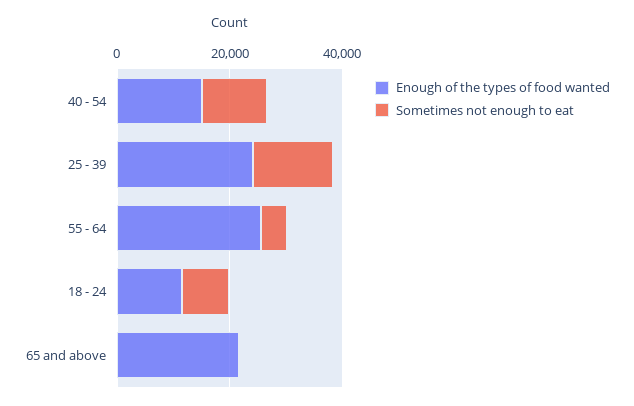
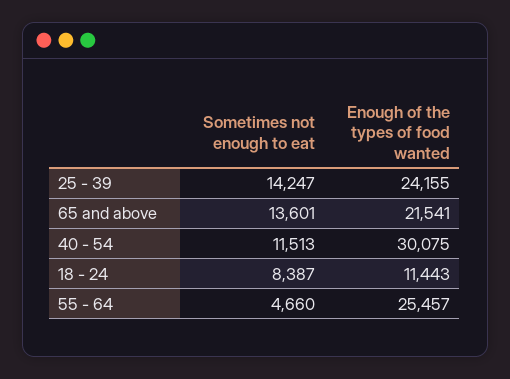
  {
    "Enough of the types of food wanted": {
-     "40 - 54": 15000,
+     "40 - 54": 30075,
      "25 - 39": 24155,
      "55 - 64": 25457,
      "18 - 24": 11443,
      "65 and above": 21541
    },
    "Sometimes not enough to eat": {
      "40 - 54": 11513,
      "25 - 39": 14247,
      "55 - 64": 4660,
      "18 - 24": 8387,
-     "65 and above": 0
+     "65 and above": 13601
    }
  }

